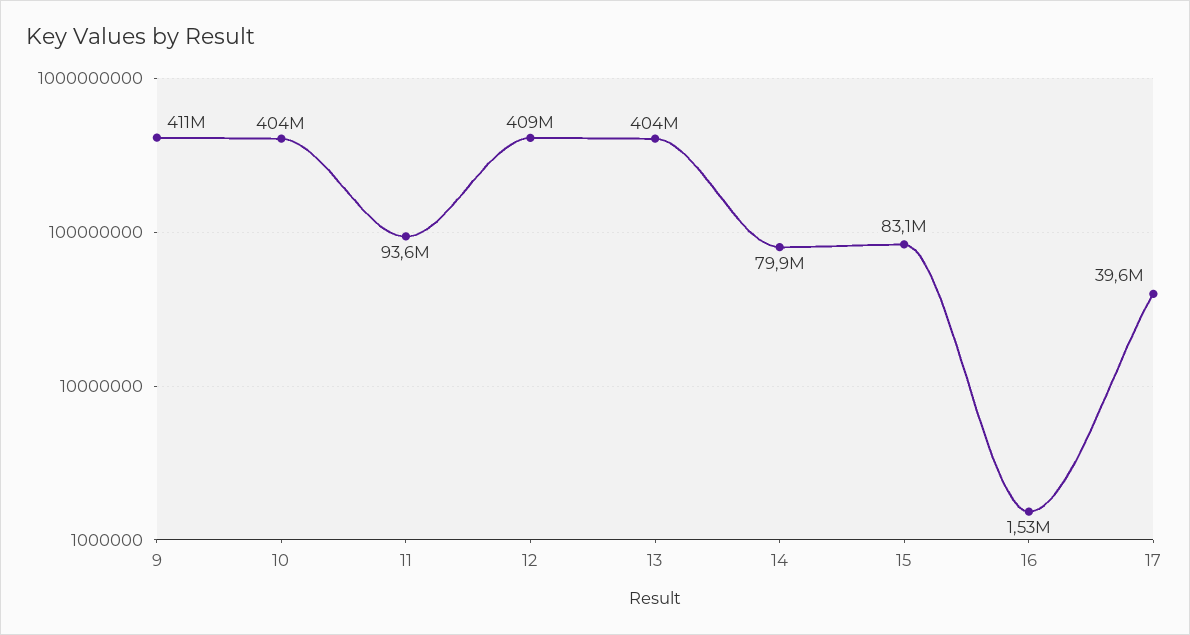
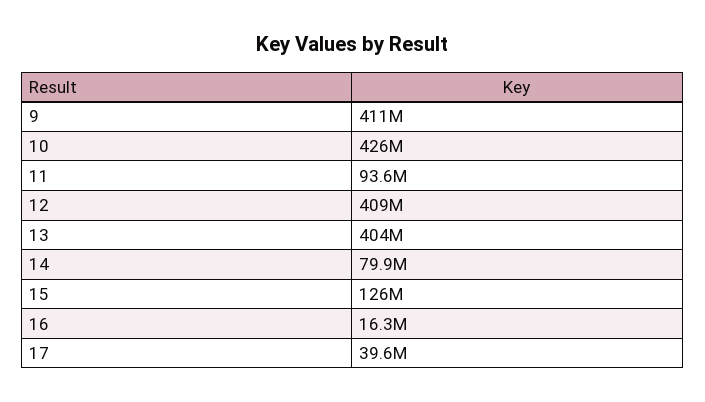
  {
    "9": 411000000,
-   "10": 404000000,
+   "10": 426000000,
    "11": 93600000,
    "12": 409000000,
    "13": 404000000,
    "14": 79900000,
-   "15": 83100000,
+   "15": 126000000,
-   "16": 1530000,
+   "16": 16300000,
    "17": 39600000
  }

